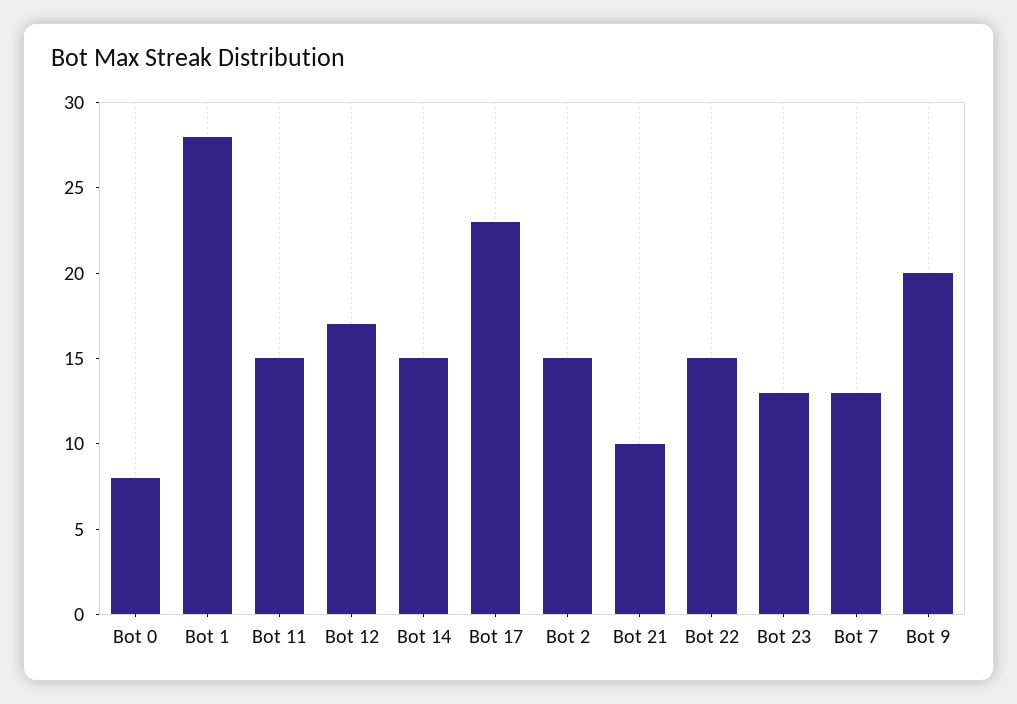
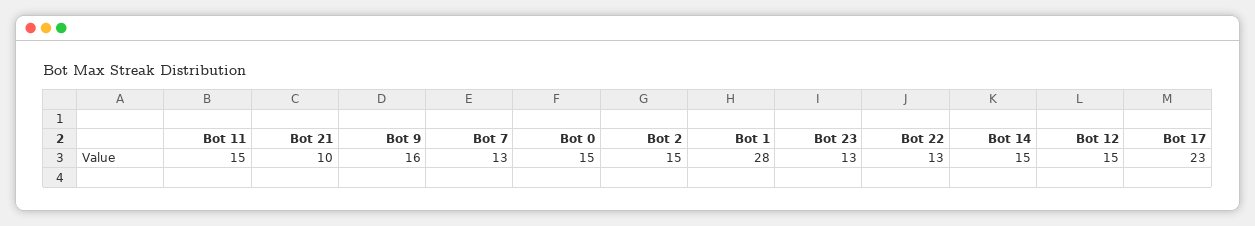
  {
-   "Bot 0": 8,
+   "Bot 0": 15,
    "Bot 1": 28,
    "Bot 11": 15,
-   "Bot 12": 17,
+   "Bot 12": 15,
    "Bot 14": 15,
    "Bot 17": 23,
    "Bot 2": 15,
    "Bot 21": 10,
-   "Bot 22": 15,
+   "Bot 22": 13,
    "Bot 23": 13,
    "Bot 7": 13,
-   "Bot 9": 20
+   "Bot 9": 16
  }

